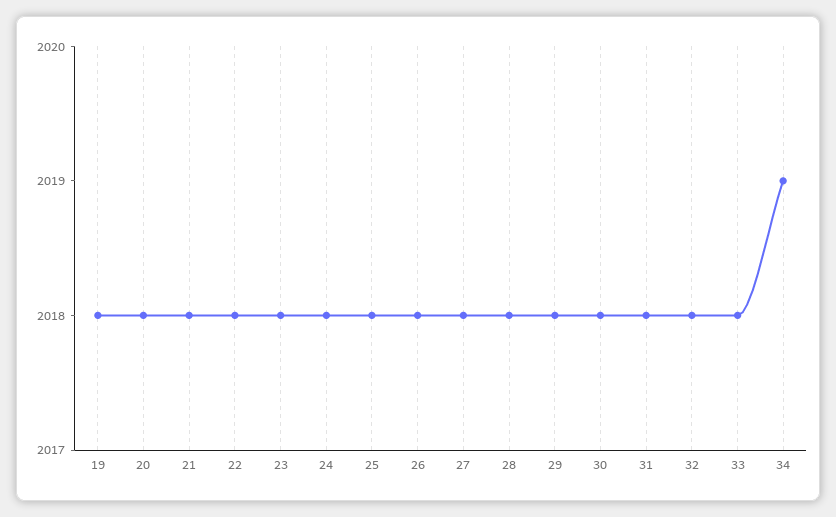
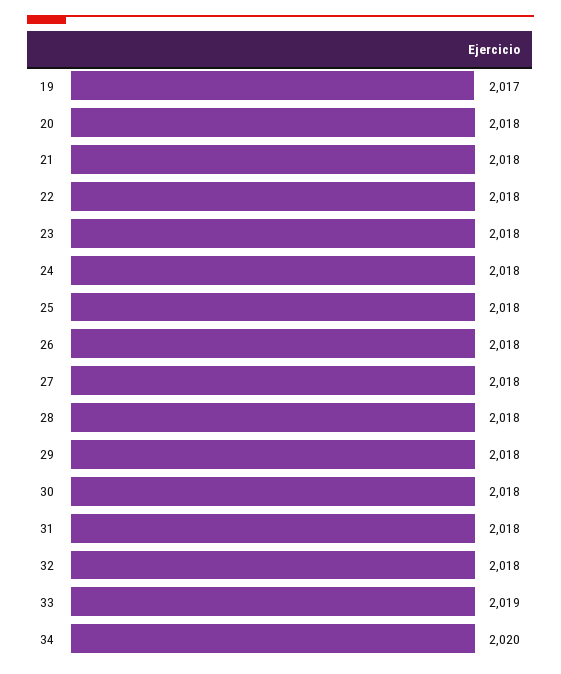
  {
-   "19": 2018,
+   "19": 2017,
    "20": 2018,
    "21": 2018,
    "22": 2018,
    "23": 2018,
    "24": 2018,
    "25": 2018,
    "26": 2018,
    "27": 2018,
    "28": 2018,
    "29": 2018,
    "30": 2018,
    "31": 2018,
    "32": 2018,
-   "33": 2018,
+   "33": 2019,
-   "34": 2019
+   "34": 2020
  }

